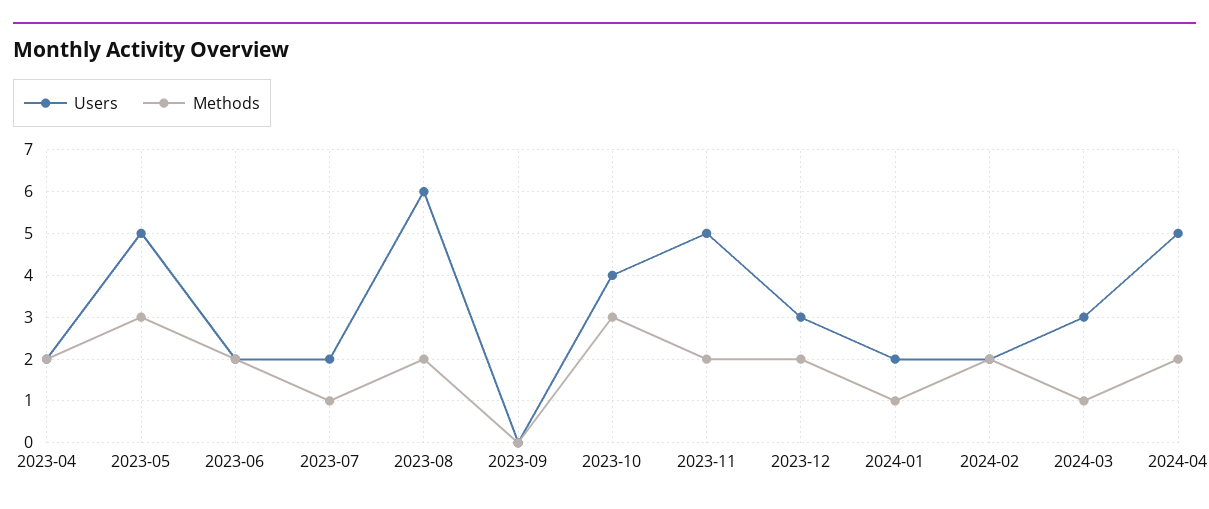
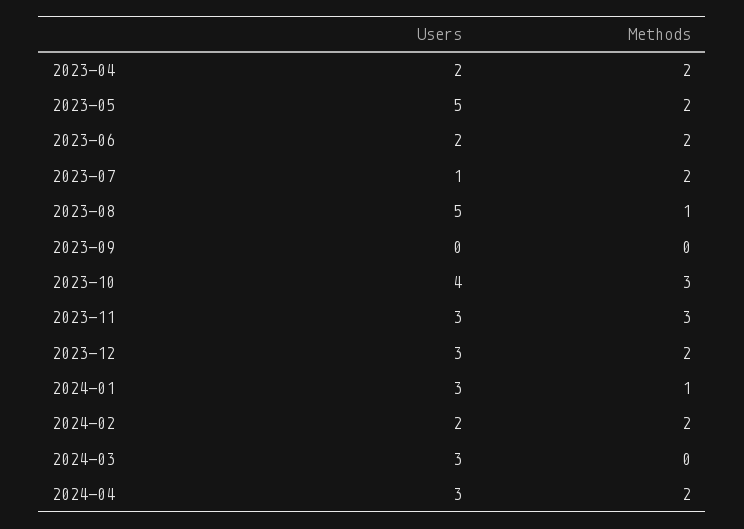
  {
    "Users": {
      "2023-04": 2,
      "2023-05": 5,
      "2023-06": 2,
-     "2023-07": 2,
+     "2023-07": 1,
-     "2023-08": 6,
+     "2023-08": 5,
      "2023-09": 0,
      "2023-10": 4,
-     "2023-11": 5,
+     "2023-11": 3,
      "2023-12": 3,
-     "2024-01": 2,
+     "2024-01": 3,
      "2024-02": 2,
      "2024-03": 3,
-     "2024-04": 5
+     "2024-04": 3
    },
    "Methods": {
      "2023-04": 2,
-     "2023-05": 3,
+     "2023-05": 2,
      "2023-06": 2,
-     "2023-07": 1,
+     "2023-07": 2,
-     "2023-08": 2,
+     "2023-08": 1,
      "2023-09": 0,
      "2023-10": 3,
-     "2023-11": 2,
+     "2023-11": 3,
      "2023-12": 2,
      "2024-01": 1,
      "2024-02": 2,
-     "2024-03": 1,
+     "2024-03": 0,
      "2024-04": 2
    }
  }

